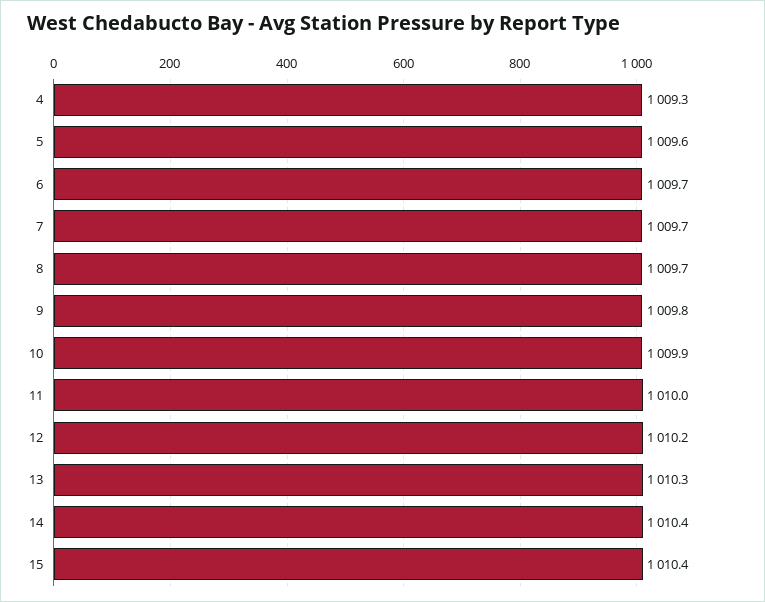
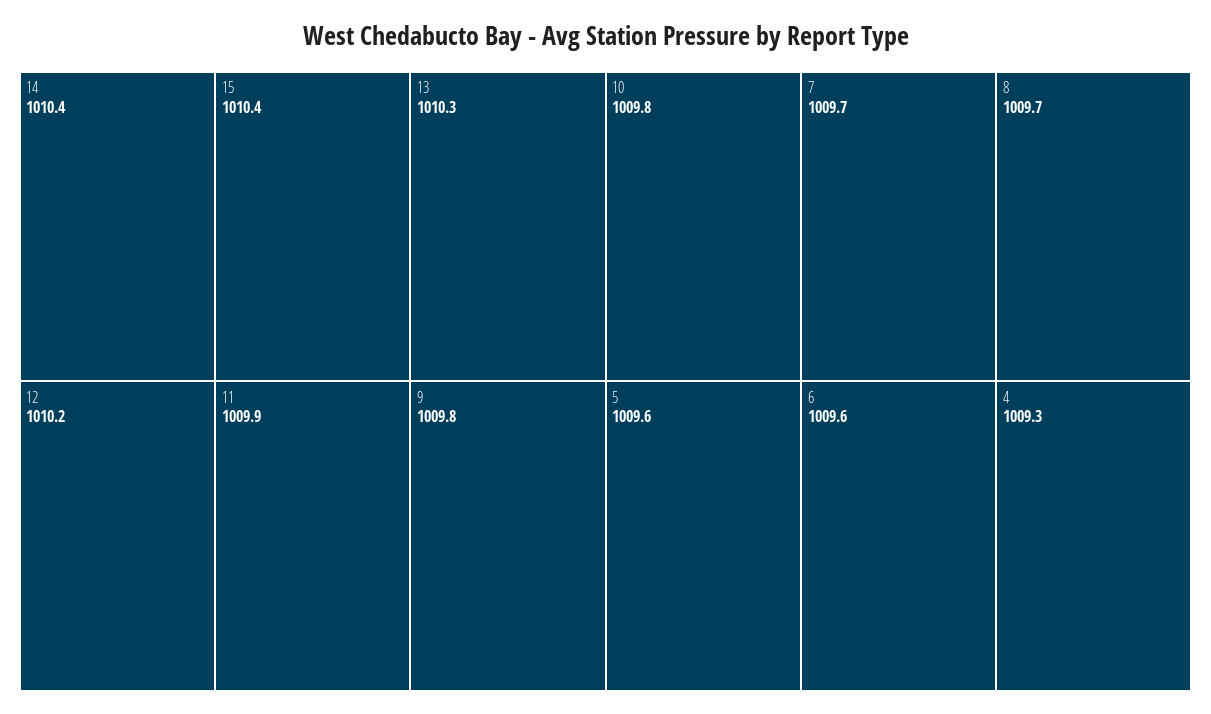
  {
    "4": 1009.3,
    "5": 1009.6,
-   "6": 1009.7,
+   "6": 1009.6,
    "7": 1009.7,
    "8": 1009.7,
    "9": 1009.8,
-   "10": 1009.9,
+   "10": 1009.8,
-   "11": 1010,
+   "11": 1009.9,
    "12": 1010.2,
    "13": 1010.3,
    "14": 1010.4,
    "15": 1010.4
  }

